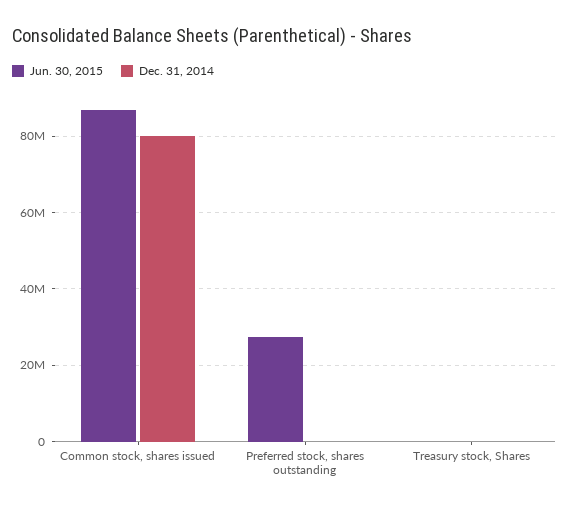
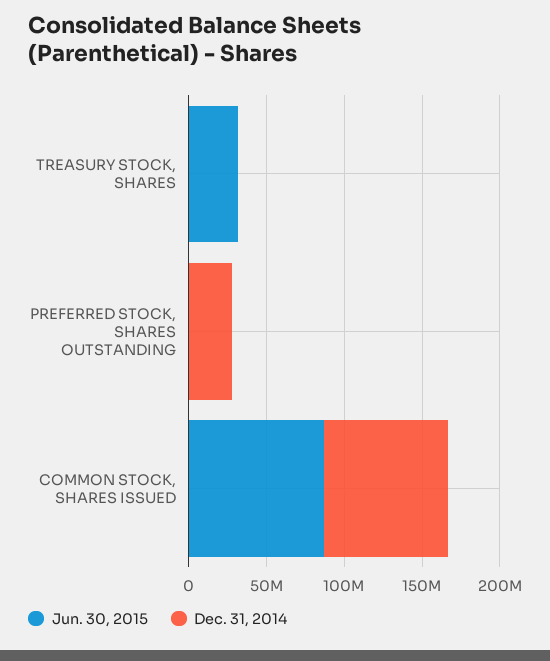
  {
    "Jun. 30, 2015": {
      "Common stock, shares issued": 86000000,
-     "Preferred stock, shares outstanding": 28000000,
+     "Preferred stock, shares outstanding": 0,
-     "Treasury stock, Shares": 0
+     "Treasury stock, Shares": 30000000
    },
    "Dec. 31, 2014": {
      "Common stock, shares issued": 80000000,
-     "Preferred stock, shares outstanding": 0,
+     "Preferred stock, shares outstanding": 30000000,
      "Treasury stock, Shares": 0
    }
  }

